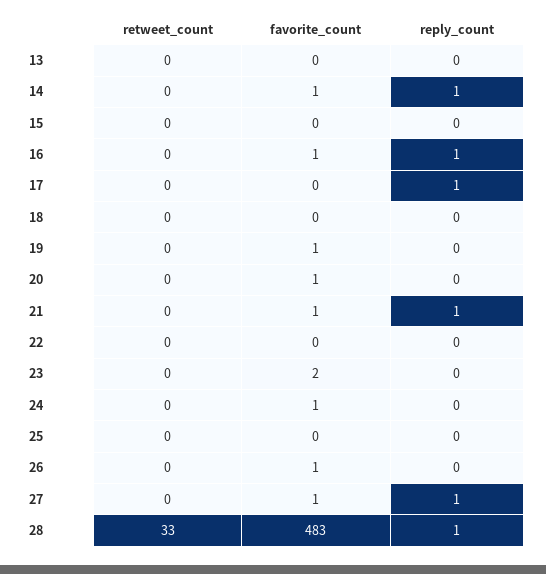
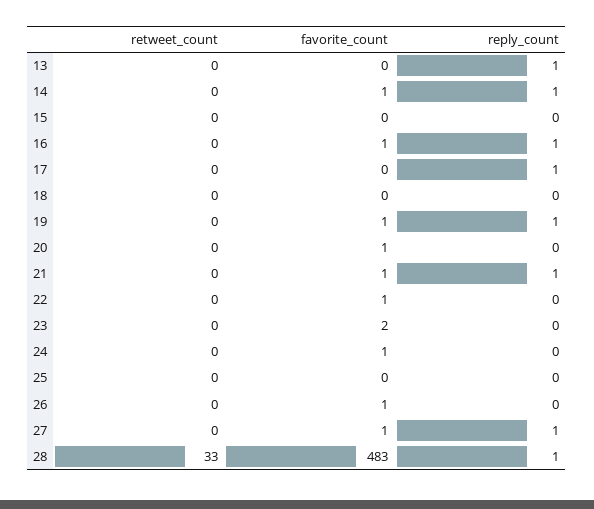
  {
    "retweet_count": {
      "13": 0,
      "14": 0,
      "15": 0,
      "16": 0,
      "17": 0,
      "18": 0,
      "19": 0,
      "20": 0,
      "21": 0,
      "22": 0,
      "23": 0,
      "24": 0,
      "25": 0,
      "26": 0,
      "27": 0,
      "28": 33
    },
    "favorite_count": {
      "13": 0,
      "14": 1,
      "15": 0,
      "16": 1,
      "17": 0,
      "18": 0,
      "19": 1,
      "20": 1,
      "21": 1,
-     "22": 0,
+     "22": 1,
      "23": 2,
      "24": 1,
      "25": 0,
      "26": 1,
      "27": 1,
      "28": 483
    },
    "reply_count": {
-     "13": 0,
+     "13": 1,
      "14": 1,
      "15": 0,
      "16": 1,
      "17": 1,
      "18": 0,
-     "19": 0,
+     "19": 1,
      "20": 0,
      "21": 1,
      "22": 0,
      "23": 0,
      "24": 0,
      "25": 0,
      "26": 0,
      "27": 1,
      "28": 1
    }
  }

